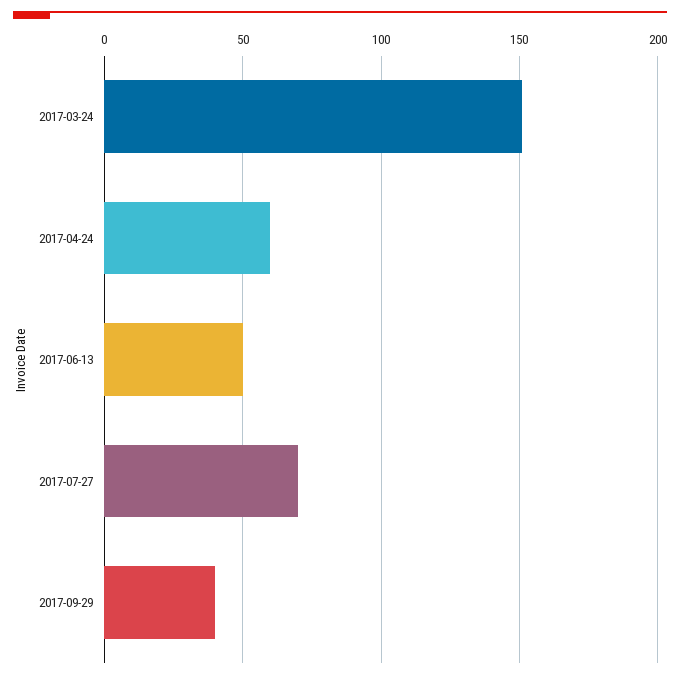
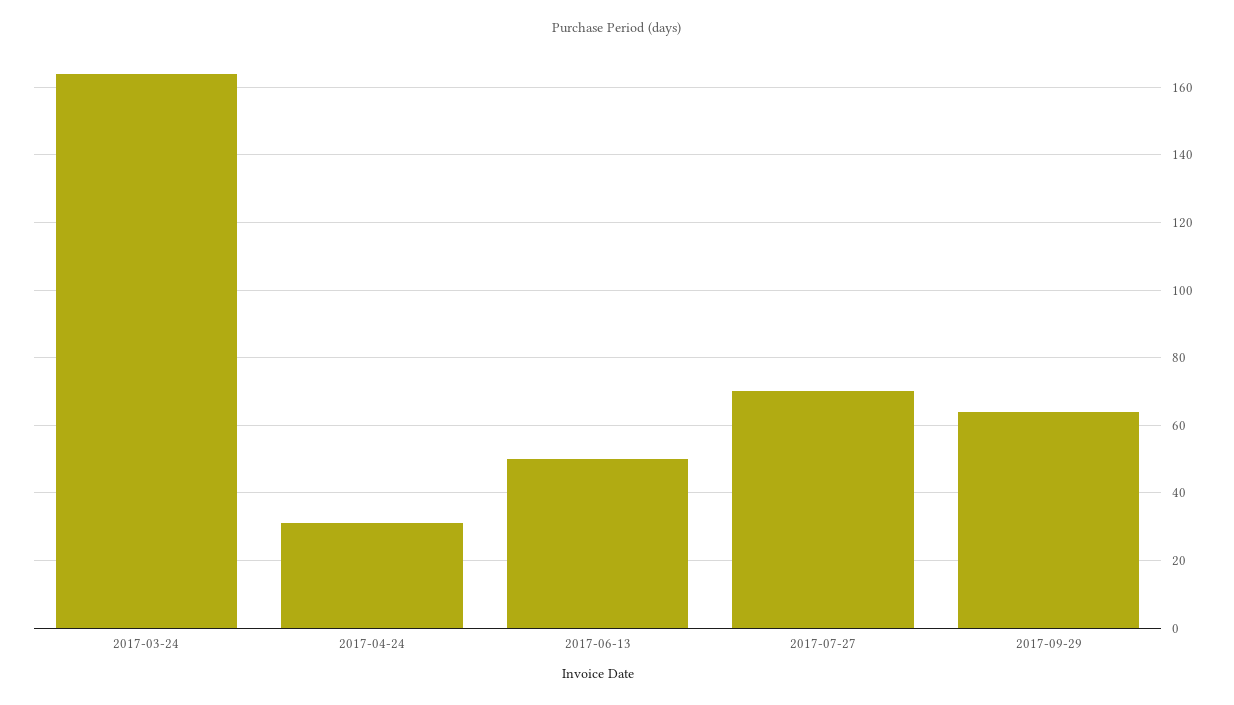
  {
-   "2017-03-24": 150,
+   "2017-03-24": 165,
-   "2017-04-24": 60,
+   "2017-04-24": 30,
    "2017-06-13": 50,
    "2017-07-27": 70,
-   "2017-09-29": 40
+   "2017-09-29": 65
  }

